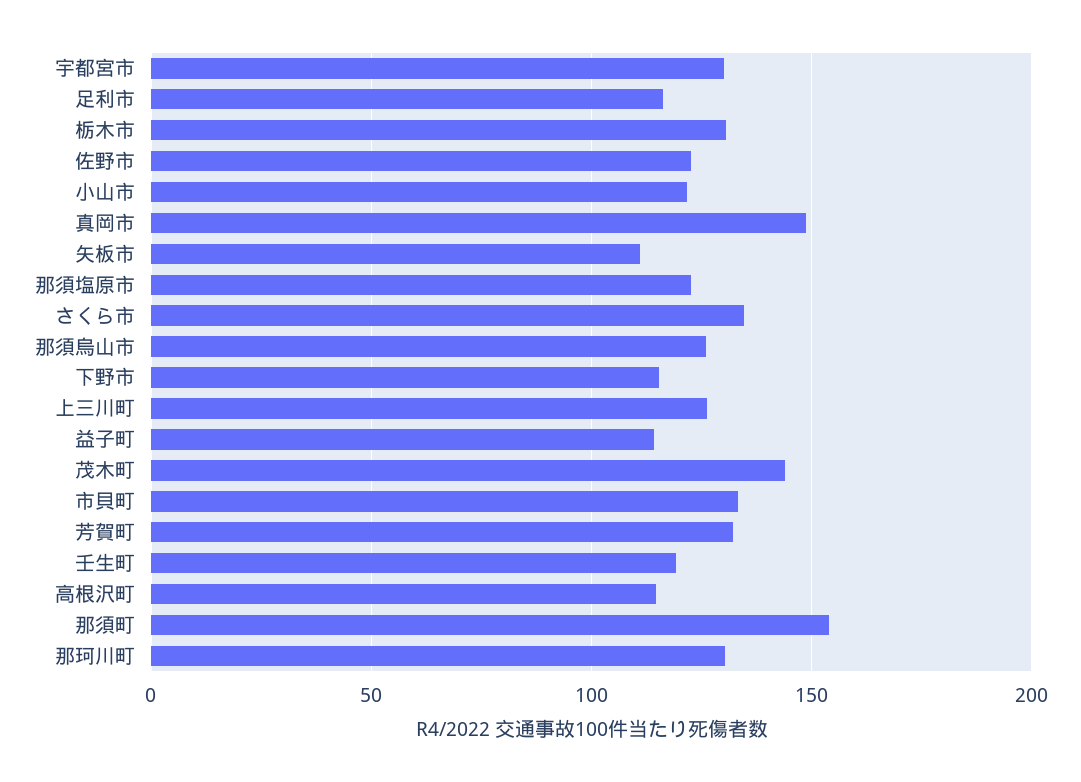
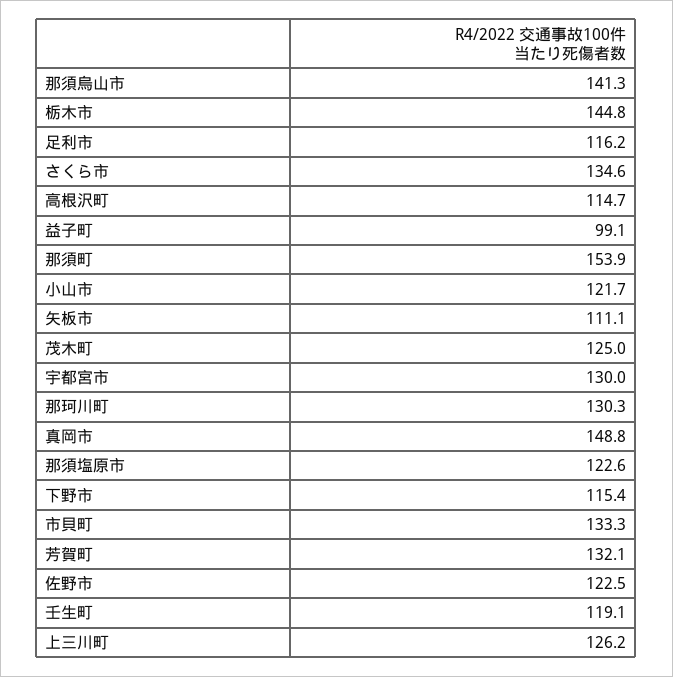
  {
    "宇都宮市": 130,
    "足利市": 116.2,
-   "栃木市": 130,
+   "栃木市": 144.8,
    "佐野市": 122.5,
    "小山市": 121.7,
    "真岡市": 148.8,
    "矢板市": 111.1,
    "那須塩原市": 122.6,
    "さくら市": 134.6,
-   "那須烏山市": 125,
+   "那須烏山市": 141.3,
    "下野市": 115.4,
    "上三川町": 126.2,
-   "益子町": 115,
+   "益子町": 99.1,
-   "茂木町": 145,
+   "茂木町": 125,
    "市貝町": 133.3,
    "芳賀町": 132.1,
    "壬生町": 119.1,
    "高根沢町": 114.7,
    "那須町": 153.9,
    "那珂川町": 130.3
  }

